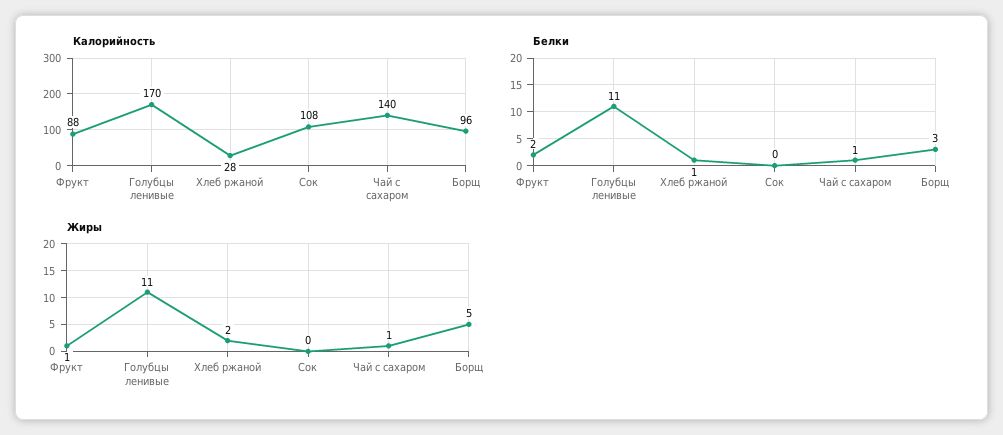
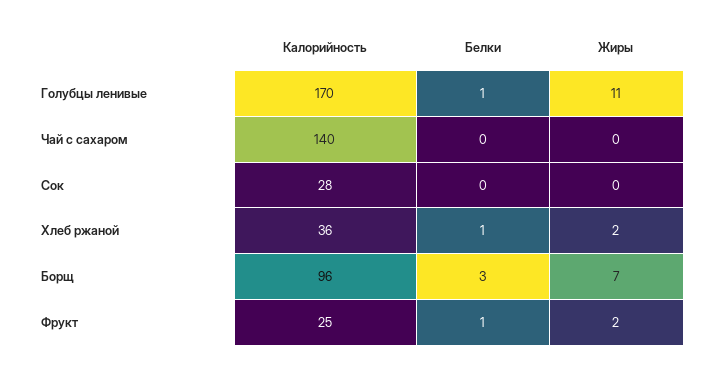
  {
    "Калорийность": {
-     "Фрукт": 88,
+     "Фрукт": 25,
      "Голубцы ленивые": 170,
-     "Хлеб ржаной": 28,
+     "Хлеб ржаной": 36,
-     "Сок": 108,
+     "Сок": 28,
      "Чай с сахаром": 140,
      "Борщ": 96
    },
    "Белки": {
-     "Фрукт": 2,
+     "Фрукт": 1,
-     "Голубцы ленивые": 11,
+     "Голубцы ленивые": 1,
      "Хлеб ржаной": 1,
      "Сок": 0,
-     "Чай с сахаром": 1,
+     "Чай с сахаром": 0,
      "Борщ": 3
    },
    "Жиры": {
-     "Фрукт": 1,
+     "Фрукт": 2,
      "Голубцы ленивые": 11,
      "Хлеб ржаной": 2,
      "Сок": 0,
-     "Чай с сахаром": 1,
+     "Чай с сахаром": 0,
-     "Борщ": 5
+     "Борщ": 7
    }
  }

